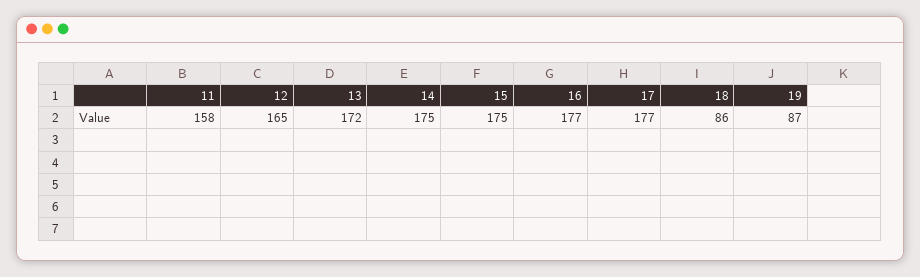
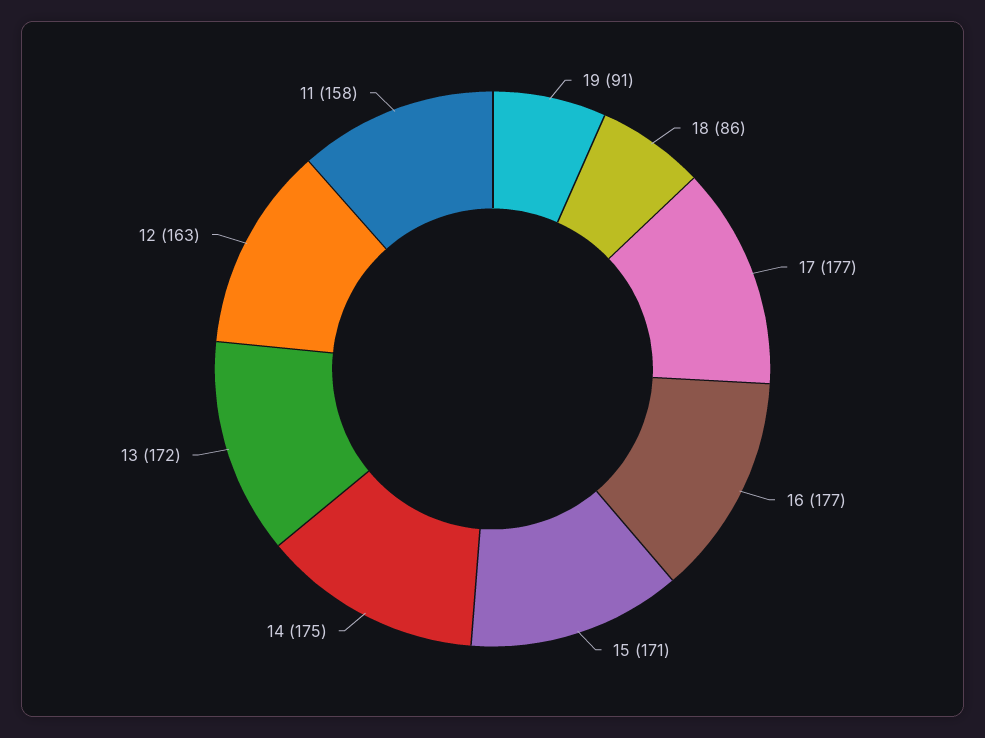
  {
    "11": 158,
-   "12": 165,
+   "12": 163,
    "13": 172,
    "14": 175,
-   "15": 175,
+   "15": 171,
    "16": 177,
    "17": 177,
    "18": 86,
-   "19": 87
+   "19": 91
  }

